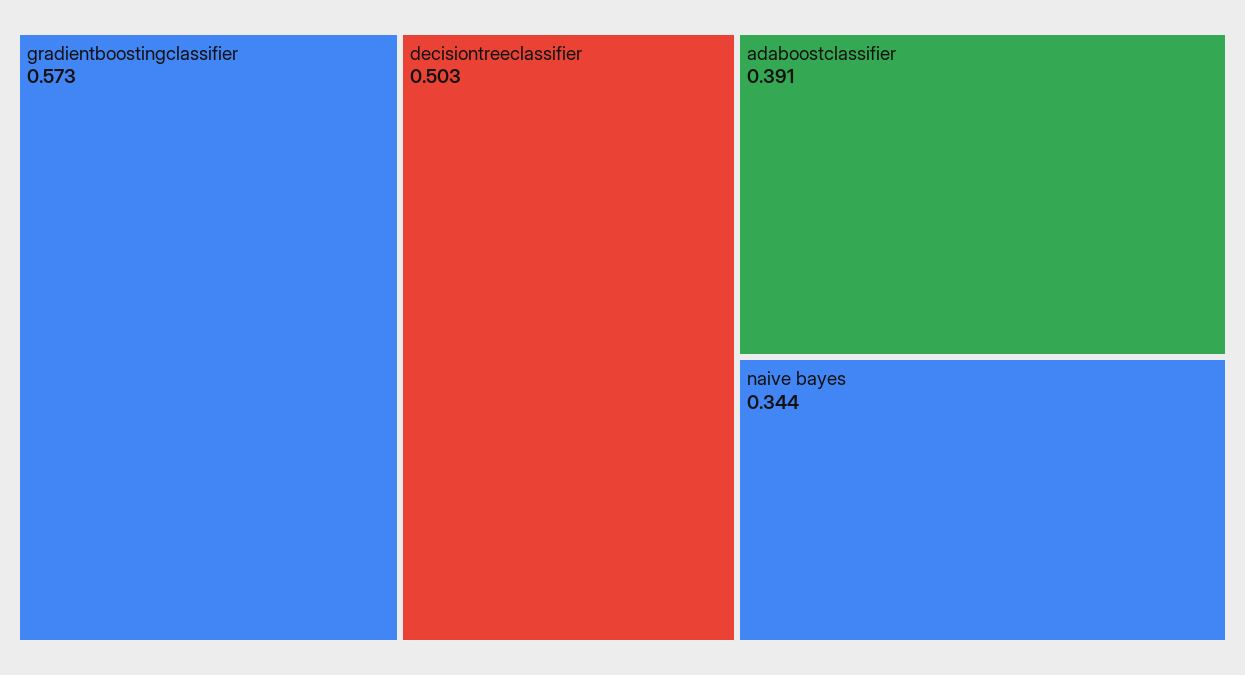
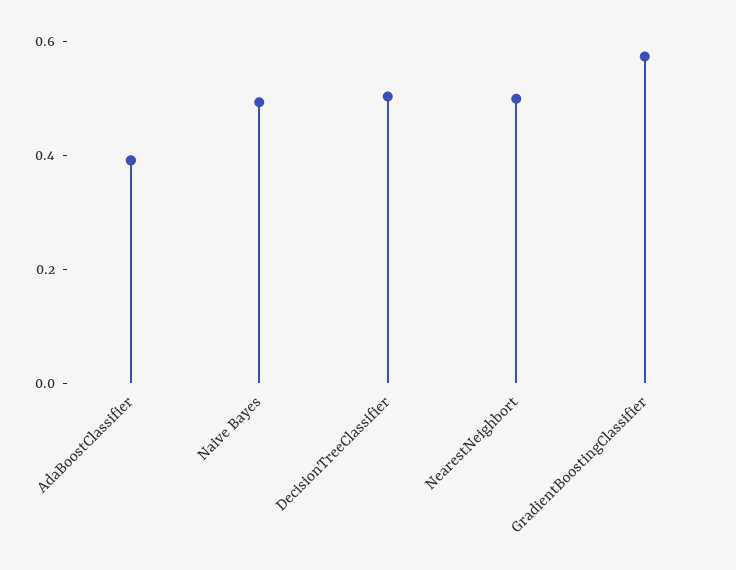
  {
    "gradientboostingclassifier": 0.573,
    "decisiontreeclassifier": 0.503,
    "adaboostclassifier": 0.391,
-   "naive bayes": 0.344
+   "naive bayes": 0.5,
+   "NearestNeighbort": 0.5
  }

